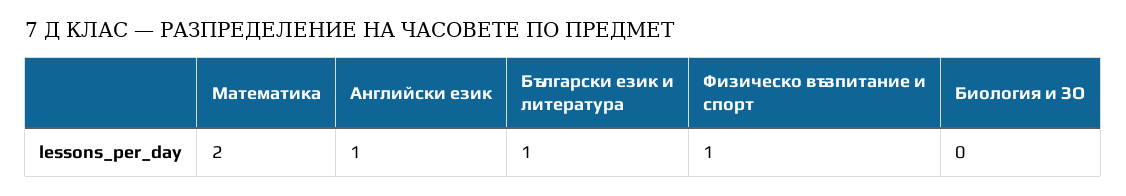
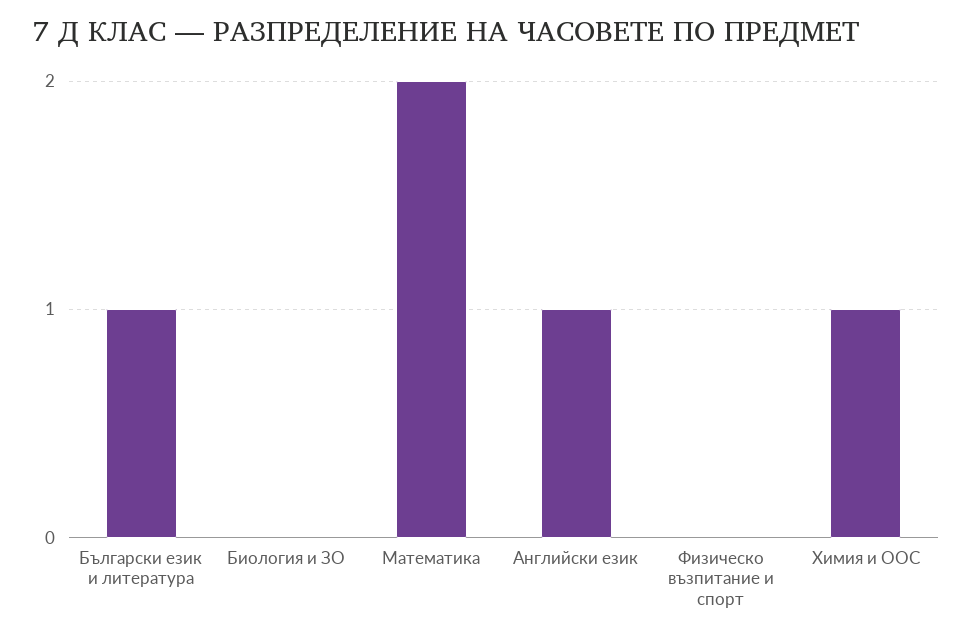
  {
    "Математика": 2,
    "Английски език": 1,
    "Български език и литература": 1,
-   "Физическо възпитание и спорт": 1,
+   "Физическо възпитание и спорт": 0,
-   "Биология и ЗО": 0
+   "Биология и ЗО": 0,
+   "Химия и ООС": 1
  }

